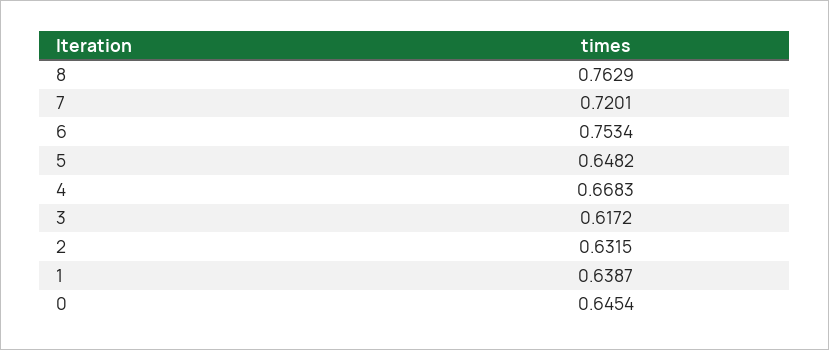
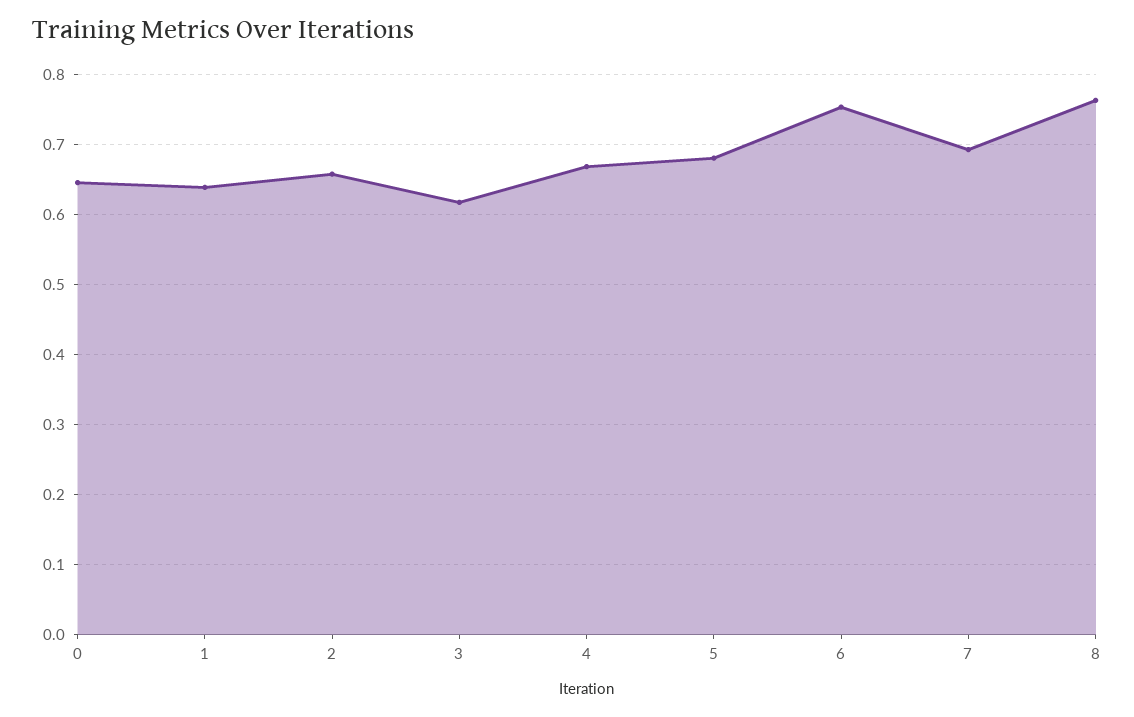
  {
    "8": 0.7629,
-   "7": 0.7201,
+   "7": 0.69,
    "6": 0.7534,
-   "5": 0.6482,
+   "5": 0.68,
    "4": 0.6683,
    "3": 0.6172,
-   "2": 0.6315,
+   "2": 0.66,
    "1": 0.6387,
    "0": 0.6454
  }

